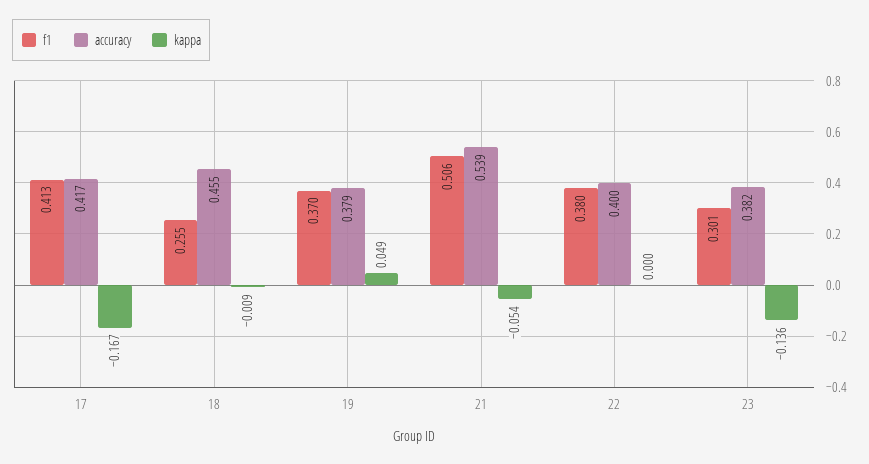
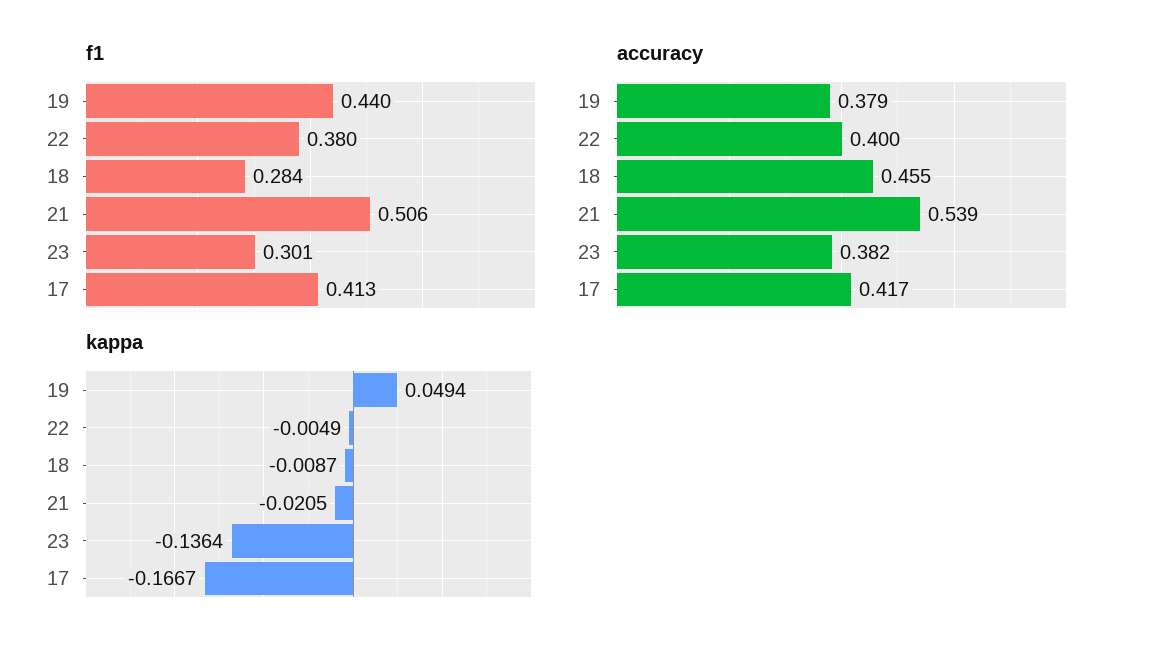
  {
    "f1": {
      "17": 0.413,
-     "18": 0.255,
+     "18": 0.284,
-     "19": 0.37,
+     "19": 0.44,
      "21": 0.506,
      "22": 0.38,
      "23": 0.301
    },
    "accuracy": {
      "17": 0.417,
      "18": 0.455,
      "19": 0.379,
      "21": 0.539,
      "22": 0.4,
      "23": 0.382
    },
    "kappa": {
      "17": -0.1667,
      "18": -0.0087,
      "19": 0.0494,
-     "21": -0.054,
+     "21": -0.0205,
-     "22": 0,
+     "22": -0.0049,
      "23": -0.1364
    }
  }

